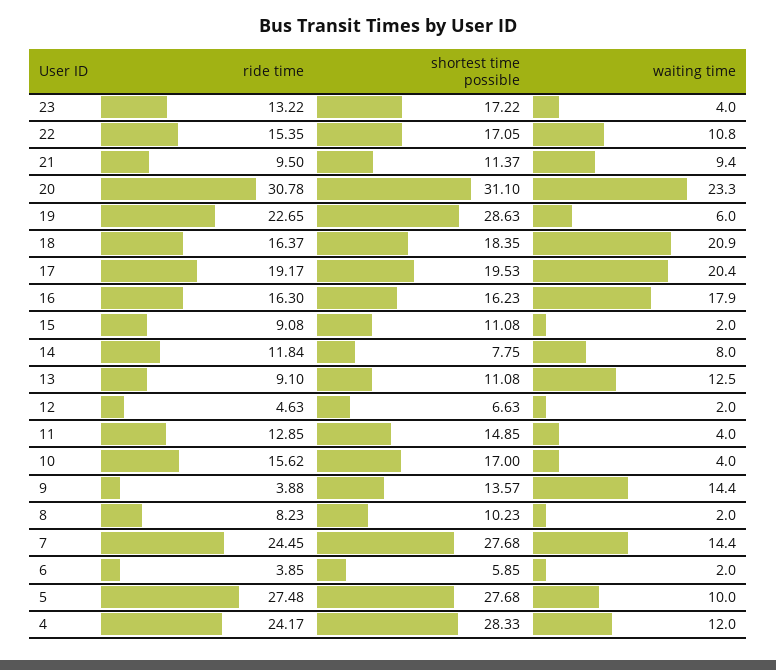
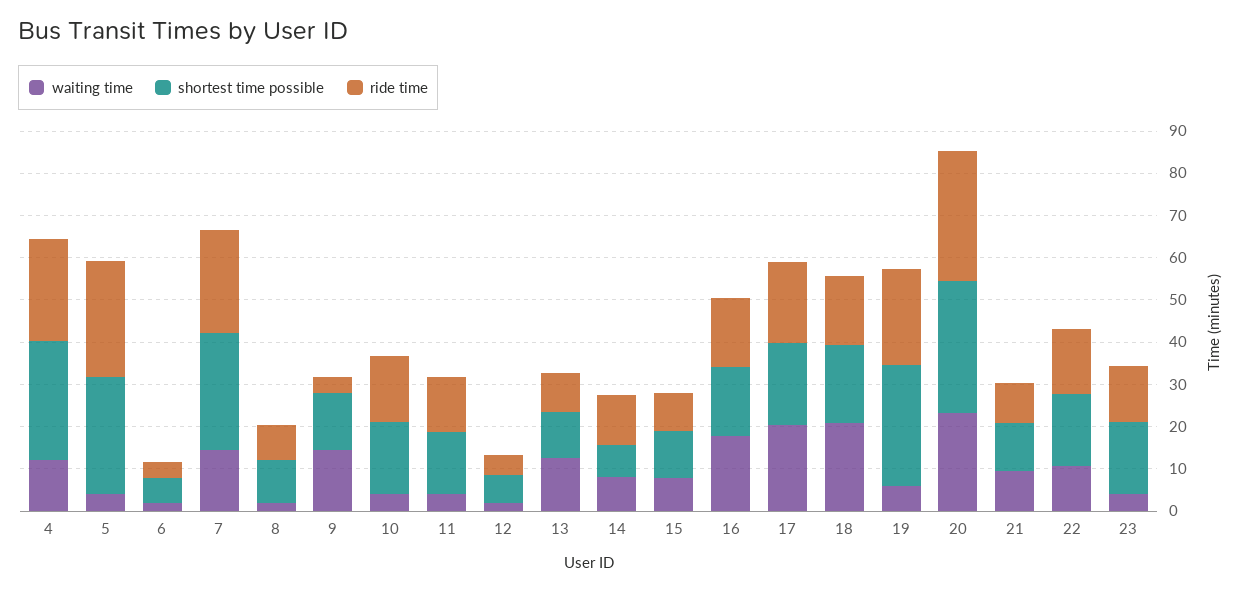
  {
    "ride time": {
      "23": 13.22,
      "22": 15.35,
      "21": 9.5,
      "20": 30.78,
      "19": 22.65,
      "18": 16.37,
      "17": 19.17,
      "16": 16.3,
      "15": 9.08,
      "14": 11.84,
      "13": 9.1,
      "12": 4.63,
      "11": 12.85,
      "10": 15.62,
      "9": 3.88,
      "8": 8.23,
      "7": 24.45,
      "6": 3.85,
      "5": 27.48,
      "4": 24.17
    },
    "shortest time possible": {
      "23": 17.22,
      "22": 17.05,
      "21": 11.37,
      "20": 31.1,
      "19": 28.63,
      "18": 18.35,
      "17": 19.53,
      "16": 16.23,
      "15": 11.08,
      "14": 7.75,
      "13": 11.08,
      "12": 6.63,
      "11": 14.85,
      "10": 17,
      "9": 13.57,
      "8": 10.23,
      "7": 27.68,
      "6": 5.85,
      "5": 27.68,
      "4": 28.33
    },
    "waiting time": {
      "23": 4,
      "22": 10.8,
      "21": 9.4,
      "20": 23.3,
      "19": 6,
      "18": 20.9,
      "17": 20.4,
      "16": 17.9,
-     "15": 2,
+     "15": 8,
      "14": 8,
      "13": 12.5,
      "12": 2,
      "11": 4,
      "10": 4,
      "9": 14.4,
      "8": 2,
      "7": 14.4,
      "6": 2,
-     "5": 10,
+     "5": 4,
      "4": 12
    }
  }

